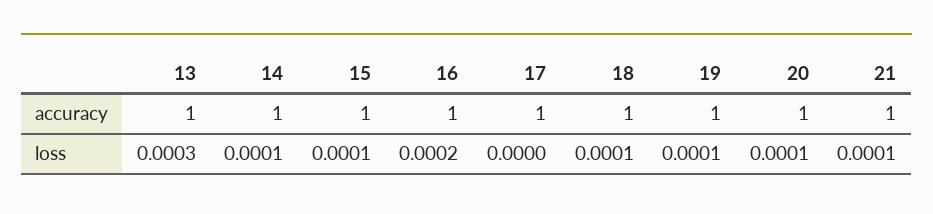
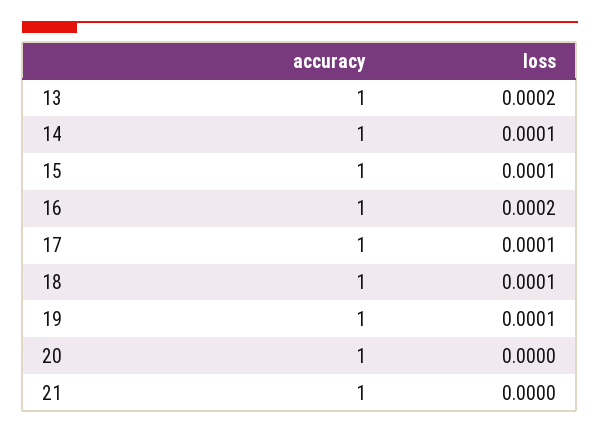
  {
    "13": {
      "accuracy": 1,
-     "loss": 0.0003
+     "loss": 0.0002
    },
    "14": {
      "accuracy": 1,
      "loss": 0.0001
    },
    "15": {
      "accuracy": 1,
      "loss": 0.0001
    },
    "16": {
      "accuracy": 1,
      "loss": 0.0002
    },
    "17": {
      "accuracy": 1,
-     "loss": 0
+     "loss": 0.0001
    },
    "18": {
      "accuracy": 1,
      "loss": 0.0001
    },
    "19": {
      "accuracy": 1,
      "loss": 0.0001
    },
    "20": {
      "accuracy": 1,
-     "loss": 0.0001
+     "loss": 0
    },
    "21": {
      "accuracy": 1,
-     "loss": 0.0001
+     "loss": 0
    }
  }

